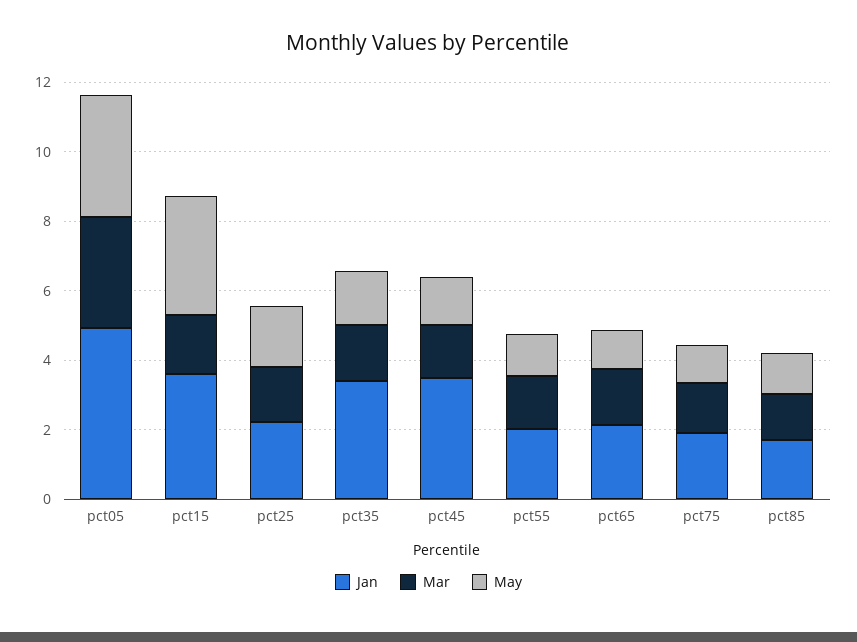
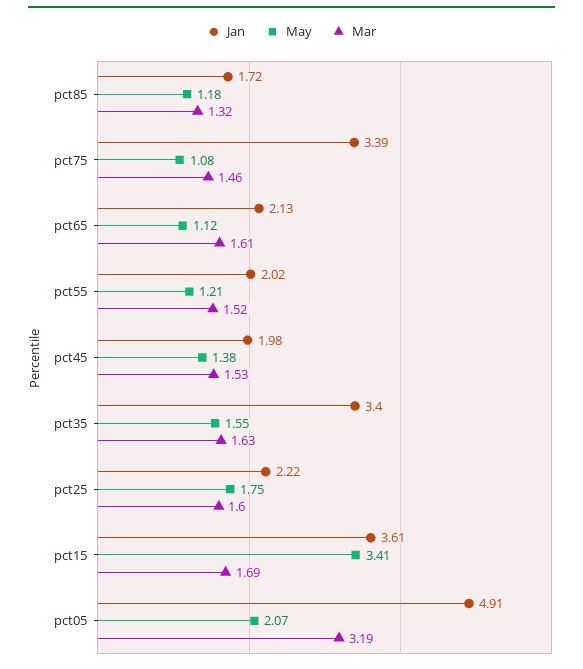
  {
    "Jan": {
      "pct05": 4.91,
      "pct15": 3.61,
      "pct25": 2.22,
      "pct35": 3.4,
-     "pct45": 3.5,
+     "pct45": 1.98,
      "pct55": 2.02,
      "pct65": 2.13,
-     "pct75": 2,
+     "pct75": 3.39,
      "pct85": 1.72
    },
    "Mar": {
      "pct05": 3.19,
      "pct15": 1.69,
      "pct25": 1.6,
      "pct35": 1.63,
      "pct45": 1.53,
      "pct55": 1.52,
      "pct65": 1.61,
      "pct75": 1.46,
      "pct85": 1.32
    },
    "May": {
-     "pct05": 3.5,
+     "pct05": 2.07,
      "pct15": 3.41,
      "pct25": 1.75,
      "pct35": 1.55,
      "pct45": 1.38,
      "pct55": 1.21,
      "pct65": 1.12,
      "pct75": 1.08,
      "pct85": 1.18
    }
  }

